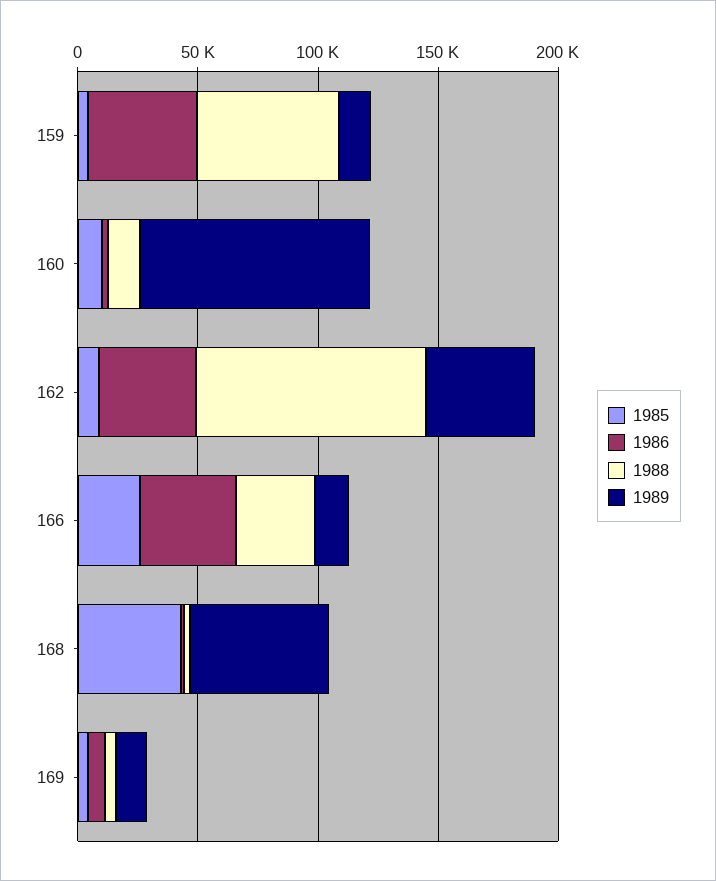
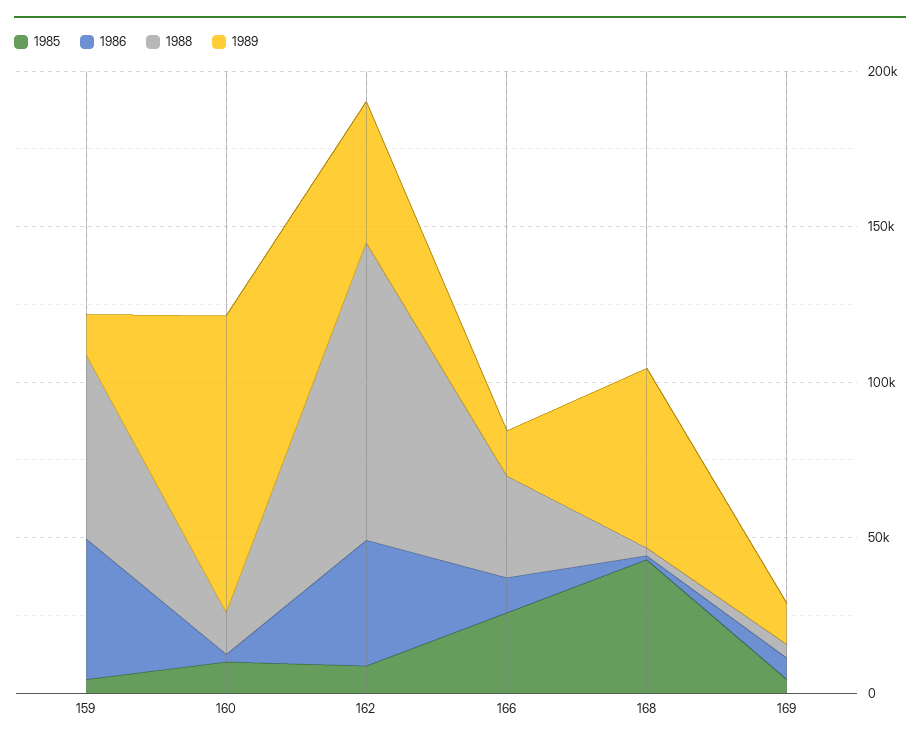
  {
    "1985": {
      "159": 0,
      "160": 10000,
      "162": 10000,
      "166": 30000,
      "168": 40000,
      "169": 0
    },
    "1986": {
      "159": 50000,
      "160": 0,
      "162": 40000,
-     "166": 40000,
+     "166": 10000,
      "168": 0,
      "169": 10000
    },
    "1988": {
      "159": 60000,
      "160": 10000,
      "162": 100000,
      "166": 30000,
      "168": 0,
      "169": 0
    },
    "1989": {
      "159": 10000,
      "160": 100000,
      "162": 50000,
      "166": 10000,
      "168": 60000,
      "169": 10000
    }
  }

